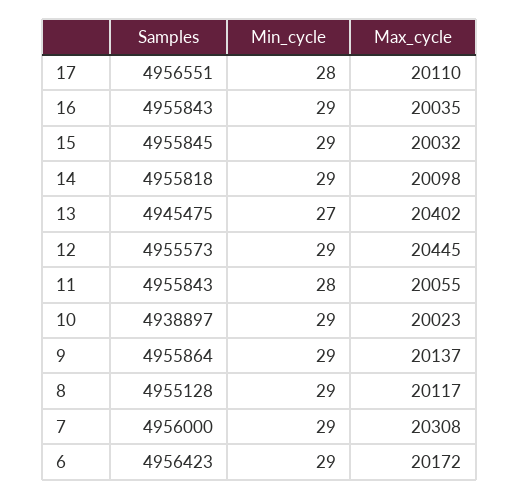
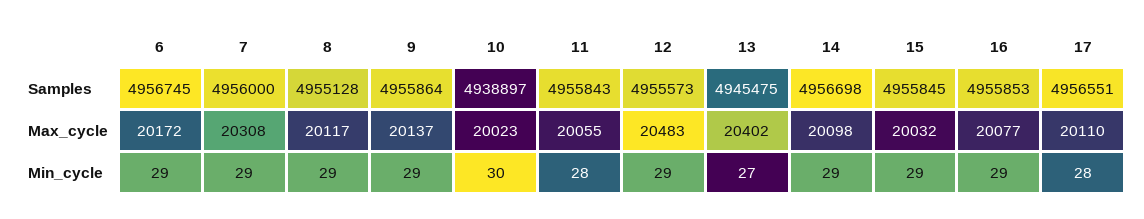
  {
    "Samples": {
      "17": 4956551,
-     "16": 4955843,
+     "16": 4955853,
      "15": 4955845,
-     "14": 4955818,
+     "14": 4956698,
      "13": 4945475,
      "12": 4955573,
      "11": 4955843,
      "10": 4938897,
      "9": 4955864,
      "8": 4955128,
      "7": 4956000,
-     "6": 4956423
+     "6": 4956745
    },
    "Min_cycle": {
      "17": 28,
      "16": 29,
      "15": 29,
      "14": 29,
      "13": 27,
      "12": 29,
      "11": 28,
-     "10": 29,
+     "10": 30,
      "9": 29,
      "8": 29,
      "7": 29,
      "6": 29
    },
    "Max_cycle": {
      "17": 20110,
-     "16": 20035,
+     "16": 20077,
      "15": 20032,
      "14": 20098,
      "13": 20402,
-     "12": 20445,
+     "12": 20483,
      "11": 20055,
      "10": 20023,
      "9": 20137,
      "8": 20117,
      "7": 20308,
      "6": 20172
    }
  }

